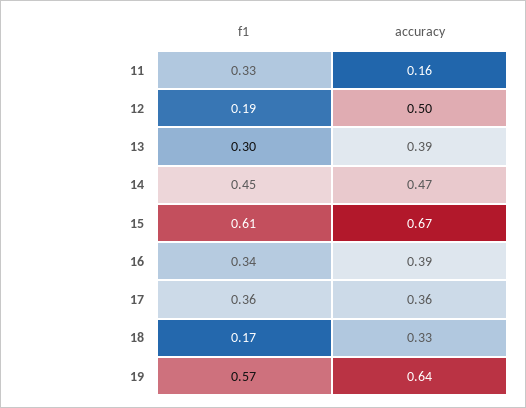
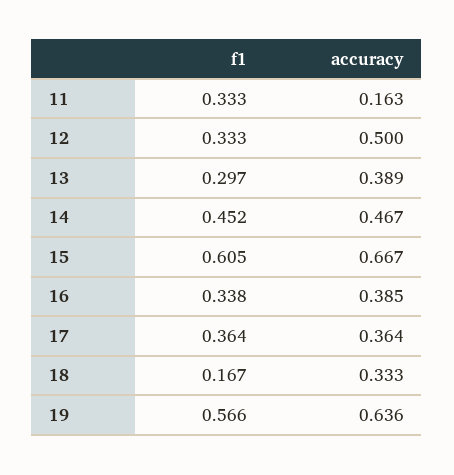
  {
    "f1": {
      "11": 0.333,
-     "12": 0.19,
+     "12": 0.333,
      "13": 0.297,
      "14": 0.452,
      "15": 0.605,
      "16": 0.338,
      "17": 0.364,
      "18": 0.167,
      "19": 0.566
    },
    "accuracy": {
      "11": 0.163,
      "12": 0.5,
      "13": 0.389,
      "14": 0.467,
      "15": 0.667,
      "16": 0.385,
      "17": 0.364,
      "18": 0.333,
      "19": 0.636
    }
  }

